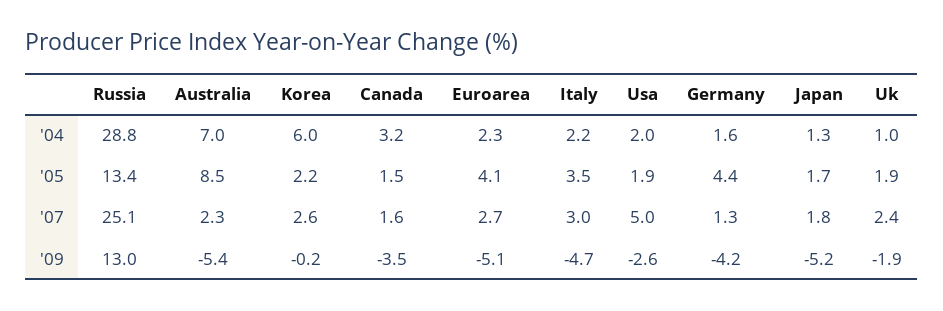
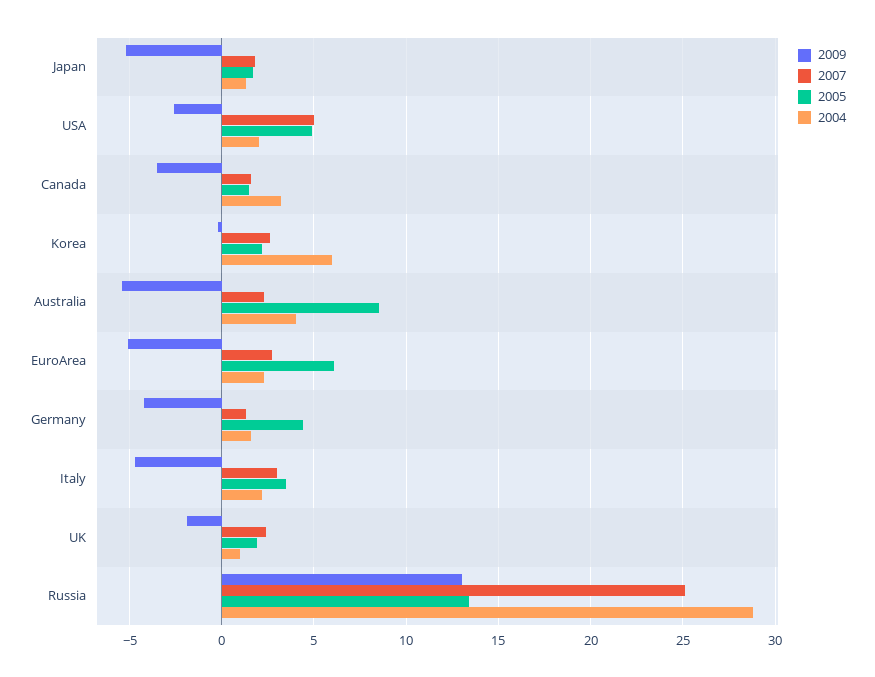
  {
    "'04": {
      "Russia": 28.8,
-     "Australia": 7,
+     "Australia": 4,
      "Korea": 6,
      "Canada": 3.2,
      "Euroarea": 2.3,
      "Italy": 2.2,
      "Usa": 2,
      "Germany": 1.6,
      "Japan": 1.3,
      "Uk": 1
    },
    "'05": {
      "Russia": 13.4,
      "Australia": 8.5,
      "Korea": 2.2,
      "Canada": 1.5,
-     "Euroarea": 4.1,
+     "Euroarea": 6,
      "Italy": 3.5,
-     "Usa": 1.9,
+     "Usa": 5,
      "Germany": 4.4,
      "Japan": 1.7,
      "Uk": 1.9
    },
    "'07": {
      "Russia": 25.1,
      "Australia": 2.3,
      "Korea": 2.6,
      "Canada": 1.6,
      "Euroarea": 2.7,
      "Italy": 3,
      "Usa": 5,
      "Germany": 1.3,
      "Japan": 1.8,
      "Uk": 2.4
    },
    "'09": {
      "Russia": 13,
      "Australia": -5.4,
      "Korea": -0.2,
      "Canada": -3.5,
      "Euroarea": -5.1,
      "Italy": -4.7,
      "Usa": -2.6,
      "Germany": -4.2,
      "Japan": -5.2,
      "Uk": -1.9
    }
  }

